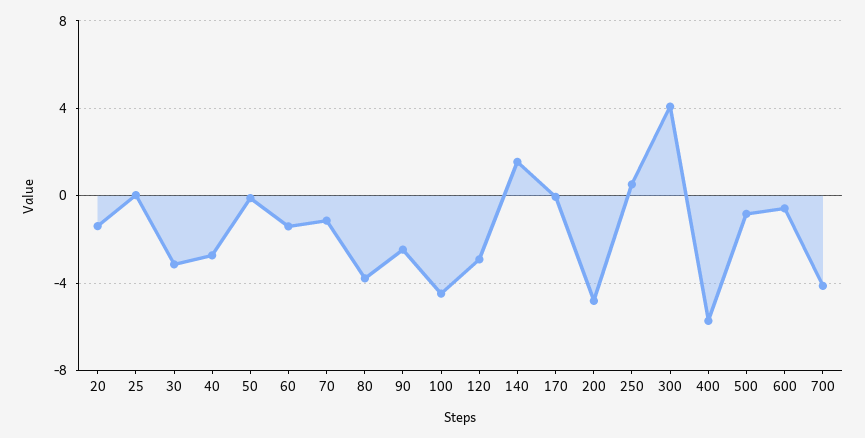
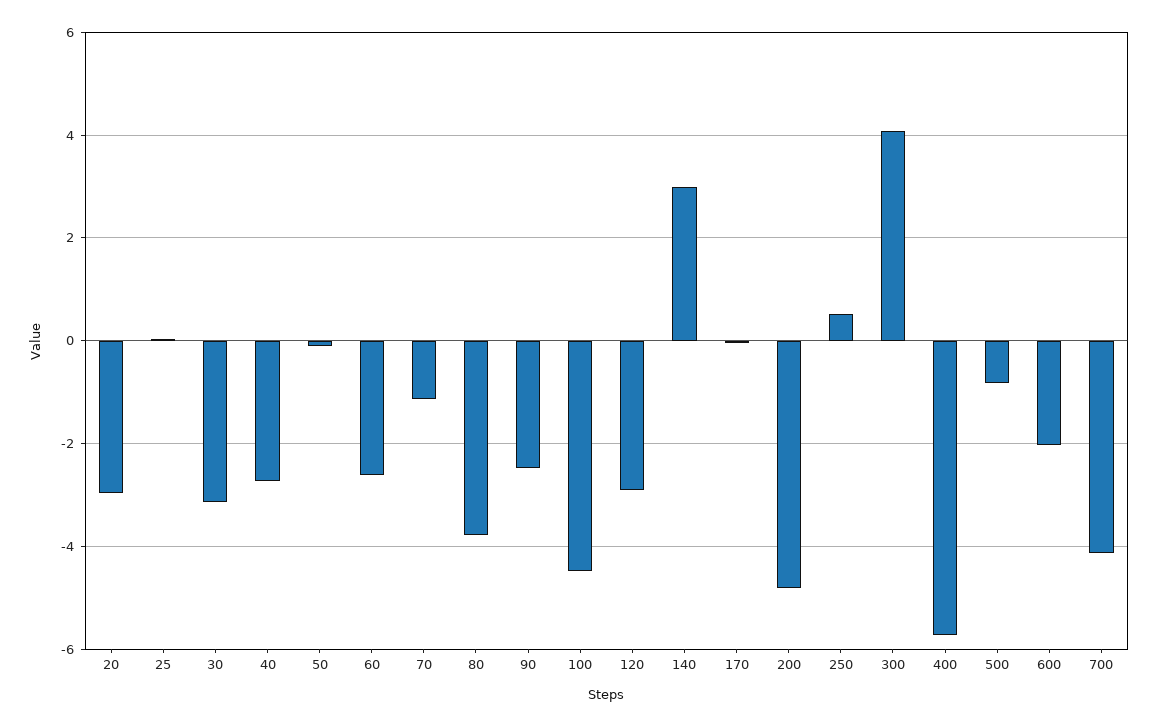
  {
-   "20": -1.5,
+   "20": -3,
    "25": 0,
    "30": -3.2,
    "40": -2.8,
    "50": -0.2,
-   "60": -1.5,
+   "60": -2.6,
    "70": -1.2,
    "80": -3.8,
    "90": -2.4,
    "100": -4.4,
    "120": -3,
-   "140": 1.5,
+   "140": 3,
    "170": 0,
    "200": -4.8,
    "250": 0.6,
    "300": 4,
    "400": -5.8,
    "500": -0.8,
-   "600": -0.5,
+   "600": -2,
    "700": -4.2
  }

